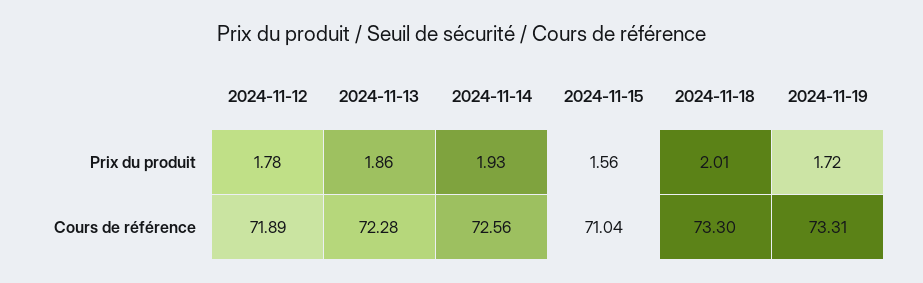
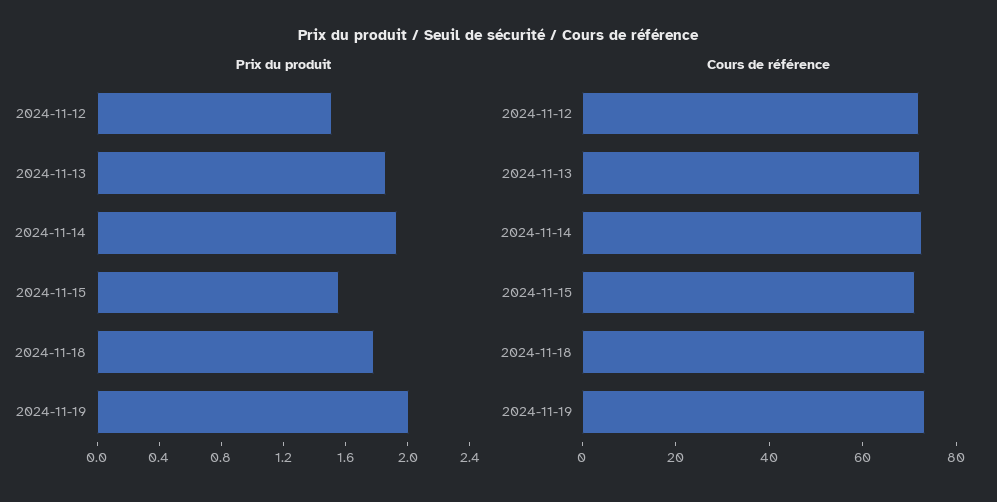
  {
    "Prix du produit": {
-     "2024-11-12": 1.78,
+     "2024-11-12": 1.5,
      "2024-11-13": 1.86,
      "2024-11-14": 1.93,
      "2024-11-15": 1.56,
-     "2024-11-18": 2.01,
+     "2024-11-18": 1.8,
-     "2024-11-19": 1.72
+     "2024-11-19": 2
    },
    "Cours de référence": {
      "2024-11-12": 71.89,
      "2024-11-13": 72.28,
      "2024-11-14": 72.56,
      "2024-11-15": 71.04,
      "2024-11-18": 73.3,
      "2024-11-19": 73.31
    }
  }

